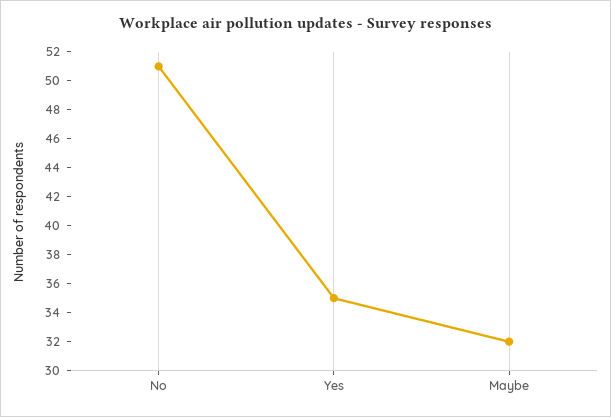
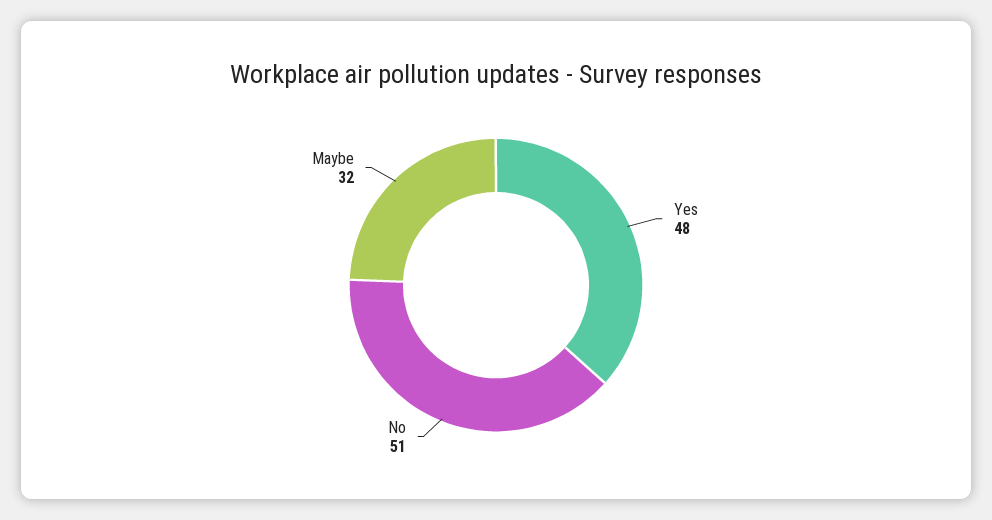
  {
    "No": 51,
-   "Yes": 35,
+   "Yes": 48,
    "Maybe": 32
  }

